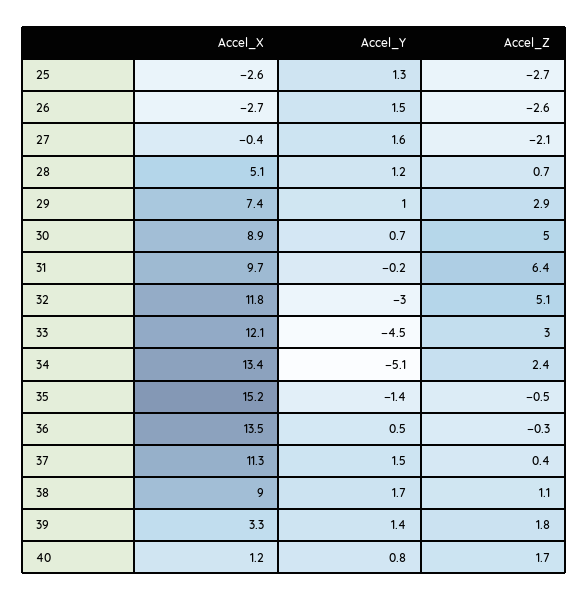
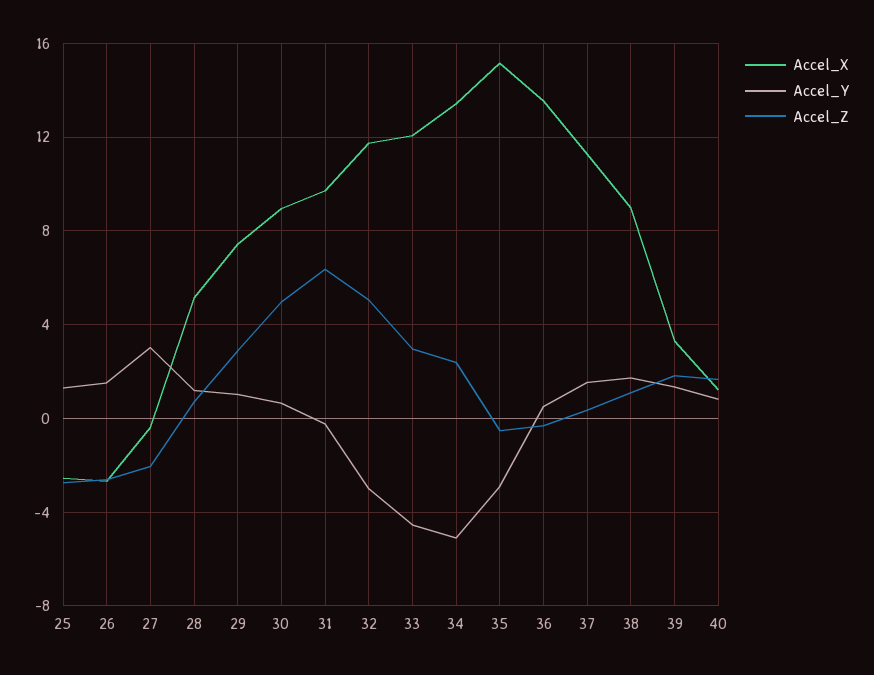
  {
    "Accel_X": {
      "25": -2.6,
      "26": -2.7,
      "27": -0.4,
      "28": 5.1,
      "29": 7.4,
      "30": 8.9,
      "31": 9.7,
      "32": 11.8,
      "33": 12.1,
      "34": 13.4,
      "35": 15.2,
      "36": 13.5,
      "37": 11.3,
      "38": 9,
      "39": 3.3,
      "40": 1.2
    },
    "Accel_Y": {
      "25": 1.3,
      "26": 1.5,
-     "27": 1.6,
+     "27": 3,
      "28": 1.2,
      "29": 1,
      "30": 0.7,
      "31": -0.2,
      "32": -3,
      "33": -4.5,
      "34": -5.1,
-     "35": -1.4,
+     "35": -3,
      "36": 0.5,
      "37": 1.5,
      "38": 1.7,
      "39": 1.4,
      "40": 0.8
    },
    "Accel_Z": {
      "25": -2.7,
      "26": -2.6,
      "27": -2.1,
      "28": 0.7,
      "29": 2.9,
      "30": 5,
      "31": 6.4,
      "32": 5.1,
      "33": 3,
      "34": 2.4,
      "35": -0.5,
      "36": -0.3,
      "37": 0.4,
      "38": 1.1,
      "39": 1.8,
      "40": 1.7
    }
  }

